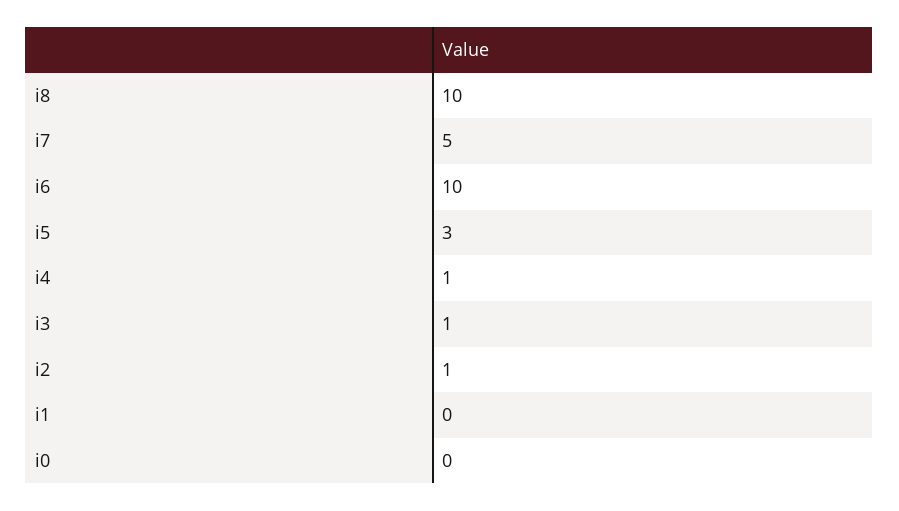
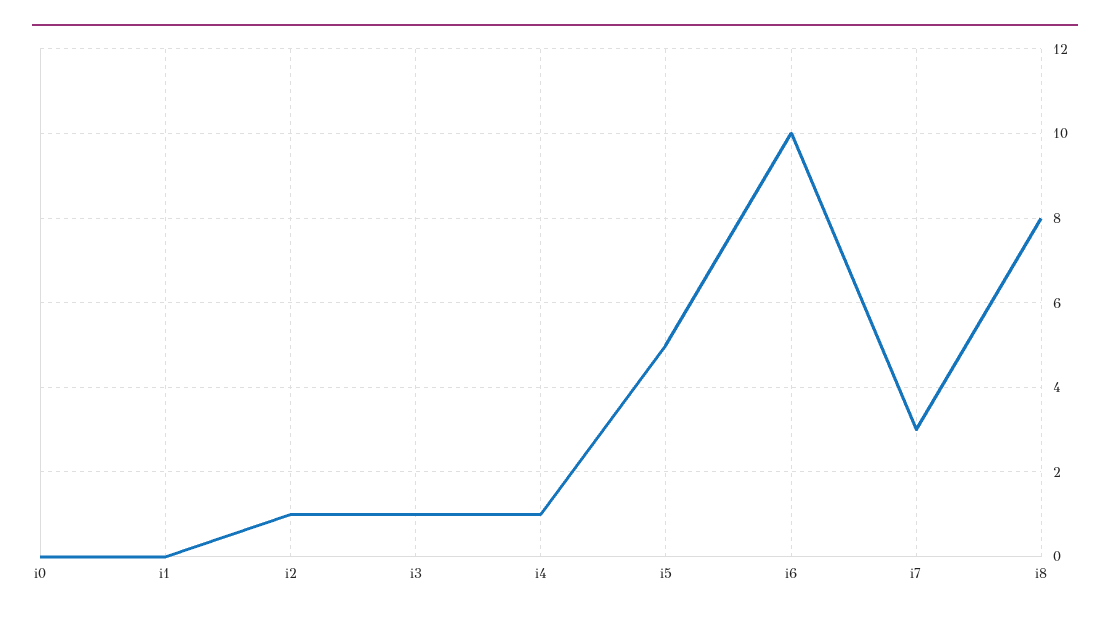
  {
-   "i8": 10,
+   "i8": 8,
-   "i7": 5,
+   "i7": 3,
    "i6": 10,
-   "i5": 3,
+   "i5": 5,
    "i4": 1,
    "i3": 1,
    "i2": 1,
    "i1": 0,
    "i0": 0
  }

